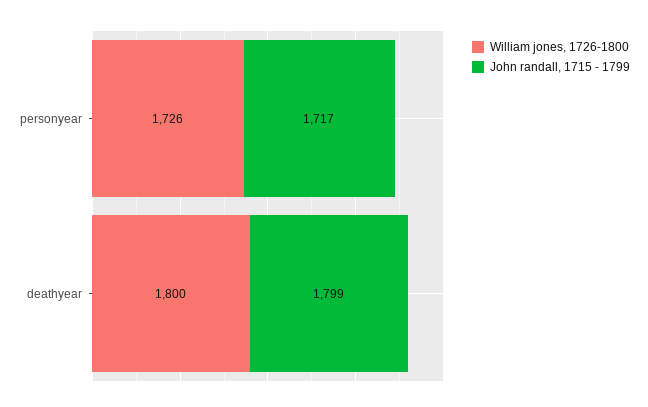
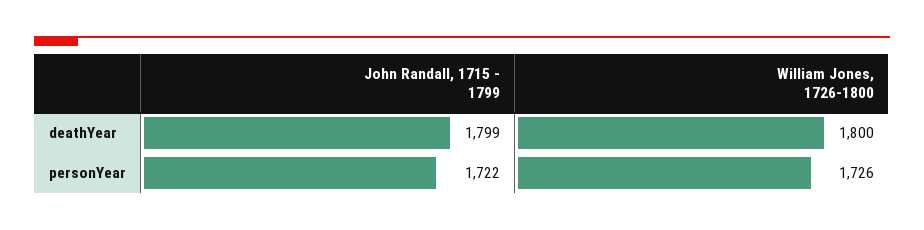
  {
    "William jones, 1726-1800": {
      "personyear": 1726,
      "deathyear": 1800
    },
    "John randall, 1715 - 1799": {
-     "personyear": 1717,
+     "personyear": 1722,
      "deathyear": 1799
    }
  }

